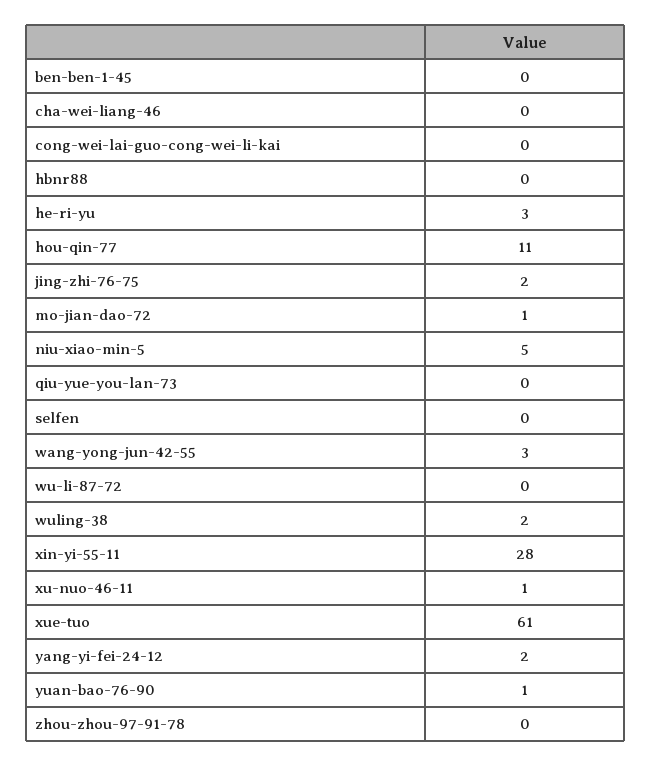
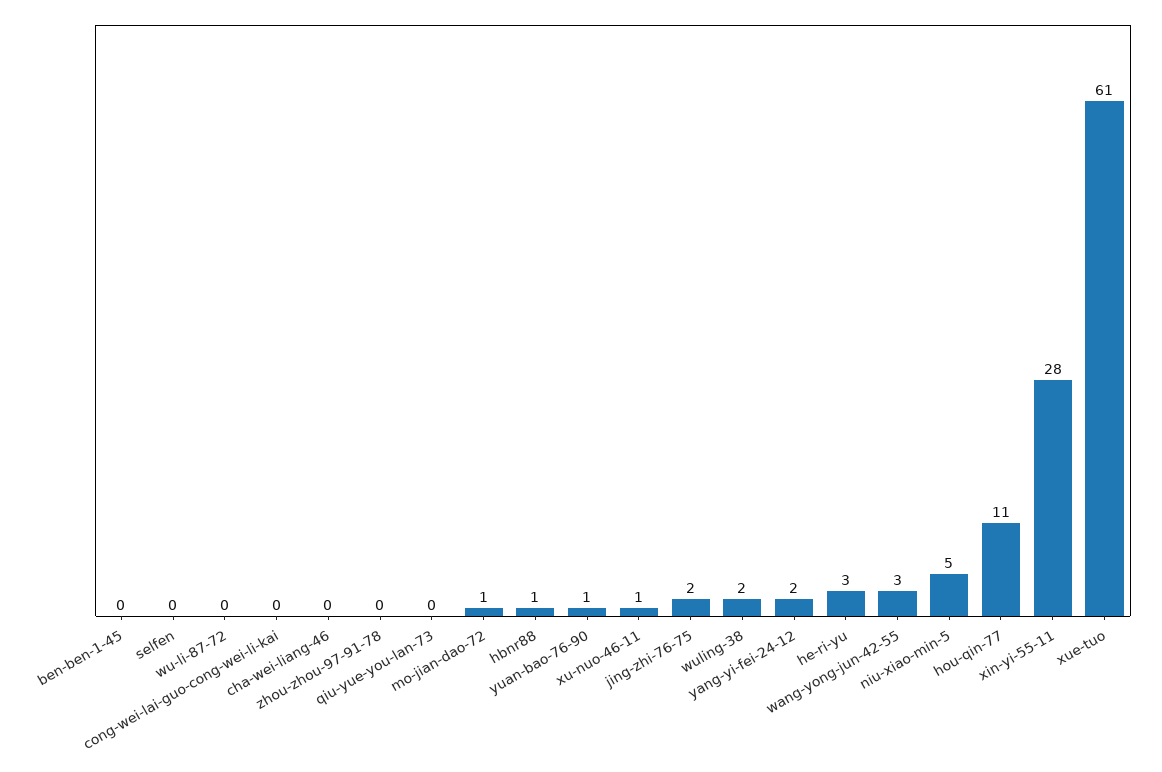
  {
    "ben-ben-1-45": 0,
    "cha-wei-liang-46": 0,
    "cong-wei-lai-guo-cong-wei-li-kai": 0,
-   "hbnr88": 0,
+   "hbnr88": 1,
    "he-ri-yu": 3,
    "hou-qin-77": 11,
    "jing-zhi-76-75": 2,
    "mo-jian-dao-72": 1,
    "niu-xiao-min-5": 5,
    "qiu-yue-you-lan-73": 0,
    "selfen": 0,
    "wang-yong-jun-42-55": 3,
    "wu-li-87-72": 0,
    "wuling-38": 2,
    "xin-yi-55-11": 28,
    "xu-nuo-46-11": 1,
    "xue-tuo": 61,
    "yang-yi-fei-24-12": 2,
    "yuan-bao-76-90": 1,
    "zhou-zhou-97-91-78": 0
  }

